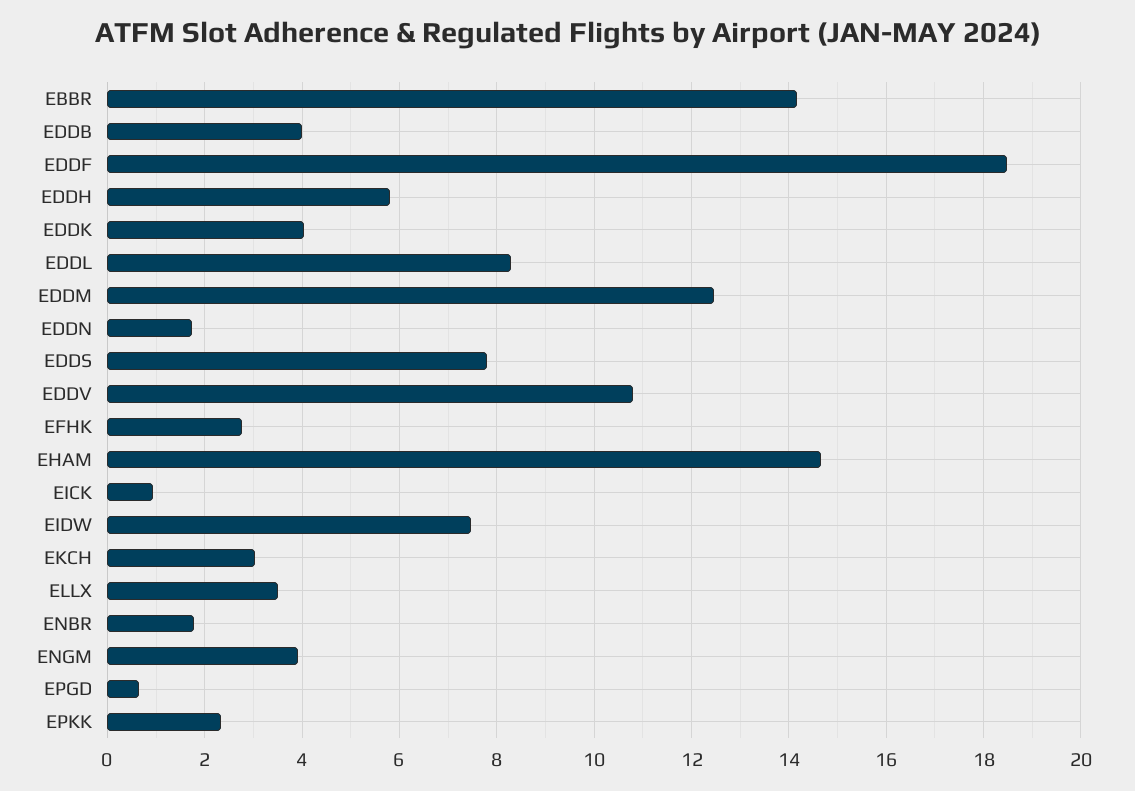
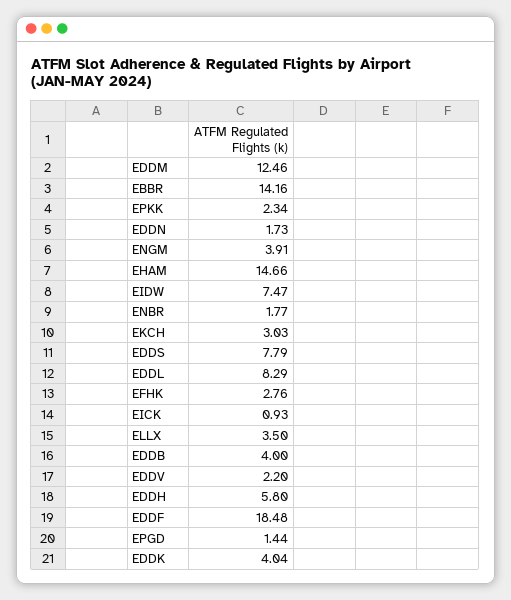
  {
    "EBBR": 14.16,
    "EDDB": 4,
    "EDDF": 18.48,
    "EDDH": 5.8,
    "EDDK": 4.04,
    "EDDL": 8.29,
    "EDDM": 12.46,
    "EDDN": 1.73,
    "EDDS": 7.79,
-   "EDDV": 10.8,
+   "EDDV": 2.2,
    "EFHK": 2.76,
    "EHAM": 14.66,
    "EICK": 0.93,
    "EIDW": 7.47,
    "EKCH": 3.03,
    "ELLX": 3.5,
    "ENBR": 1.77,
    "ENGM": 3.91,
-   "EPGD": 0.6,
+   "EPGD": 1.44,
    "EPKK": 2.34
  }

